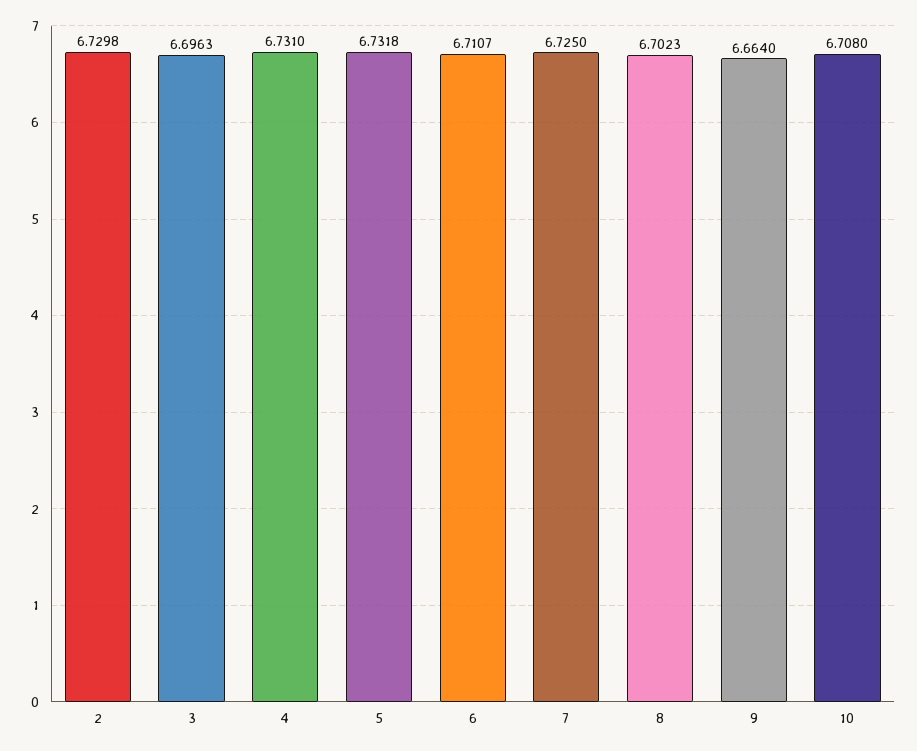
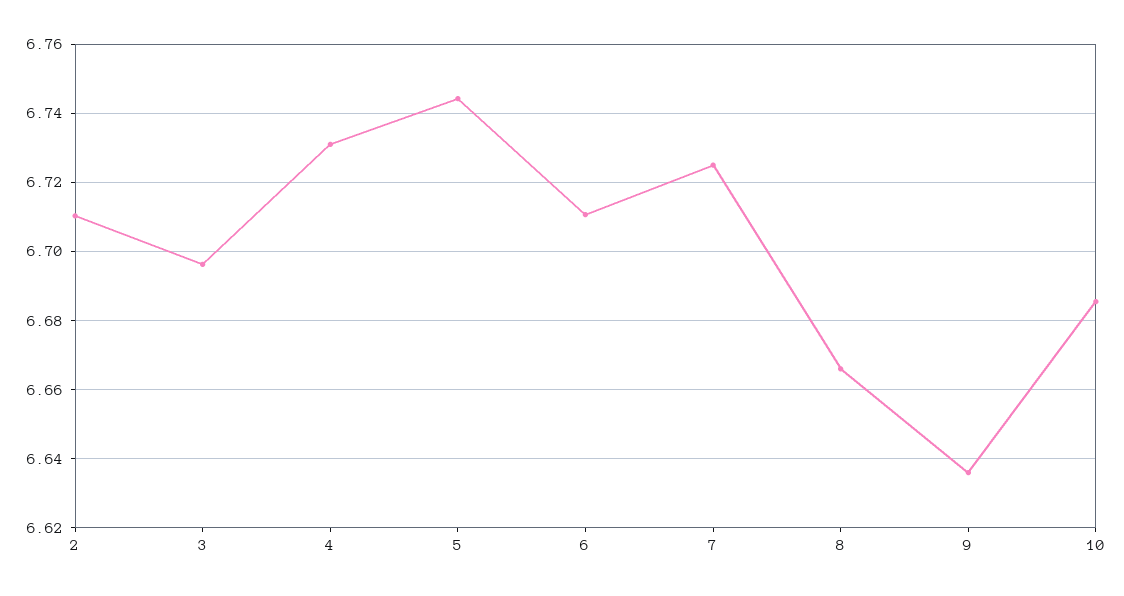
  {
-   "2": 6.7298,
+   "2": 6.71,
    "3": 6.6963,
    "4": 6.731,
-   "5": 6.7318,
+   "5": 6.744,
    "6": 6.7107,
    "7": 6.725,
-   "8": 6.7023,
+   "8": 6.666,
-   "9": 6.664,
+   "9": 6.636,
-   "10": 6.708
+   "10": 6.686
  }

